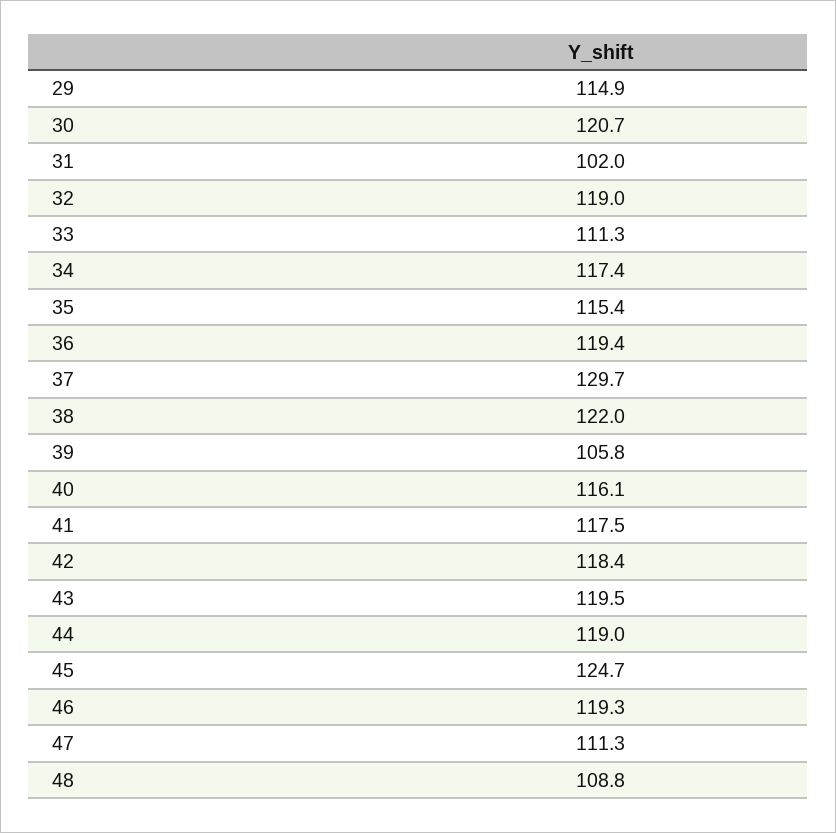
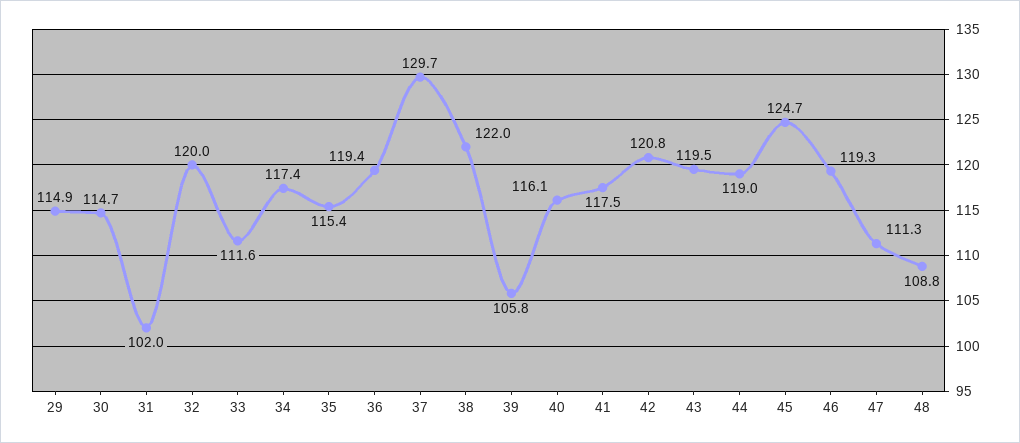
  {
    "29": 114.9,
-   "30": 120.7,
+   "30": 114.7,
    "31": 102,
-   "32": 119,
+   "32": 120,
-   "33": 111.3,
+   "33": 111.6,
    "34": 117.4,
    "35": 115.4,
    "36": 119.4,
    "37": 129.7,
    "38": 122,
    "39": 105.8,
    "40": 116.1,
    "41": 117.5,
-   "42": 118.4,
+   "42": 120.8,
    "43": 119.5,
    "44": 119,
    "45": 124.7,
    "46": 119.3,
    "47": 111.3,
    "48": 108.8
  }

